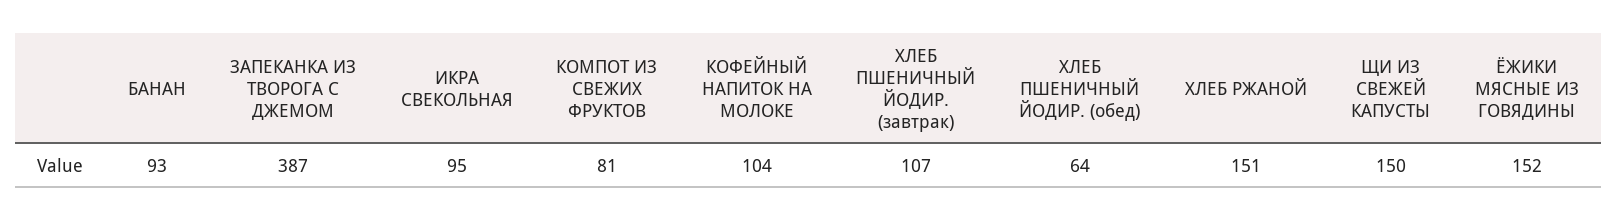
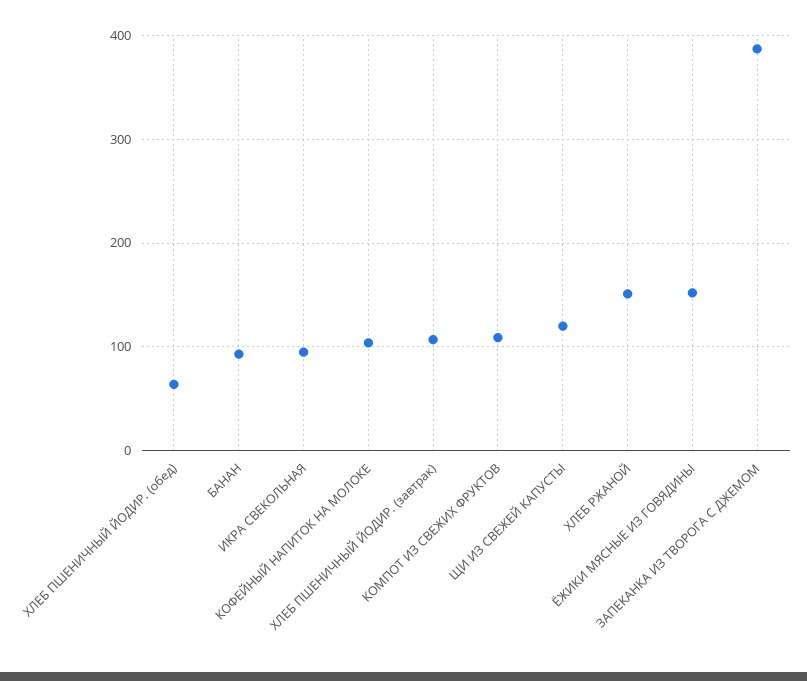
  {
    "БАНАН": 93,
    "ЗАПЕКАНКА ИЗ ТВОРОГА С ДЖЕМОМ": 387,
    "ИКРА СВЕКОЛЬНАЯ": 95,
-   "КОМПОТ ИЗ СВЕЖИХ ФРУКТОВ": 81,
+   "КОМПОТ ИЗ СВЕЖИХ ФРУКТОВ": 110,
    "КОФЕЙНЫЙ НАПИТОК НА МОЛОКЕ": 104,
    "ХЛЕБ ПШЕНИЧНЫЙ ЙОДИР. (завтрак)": 107,
    "ХЛЕБ ПШЕНИЧНЫЙ ЙОДИР. (обед)": 64,
    "ХЛЕБ РЖАНОЙ": 151,
-   "ЩИ ИЗ СВЕЖЕЙ КАПУСТЫ": 150,
+   "ЩИ ИЗ СВЕЖЕЙ КАПУСТЫ": 120,
    "ЁЖИКИ МЯСНЫЕ ИЗ ГОВЯДИНЫ": 152
  }

